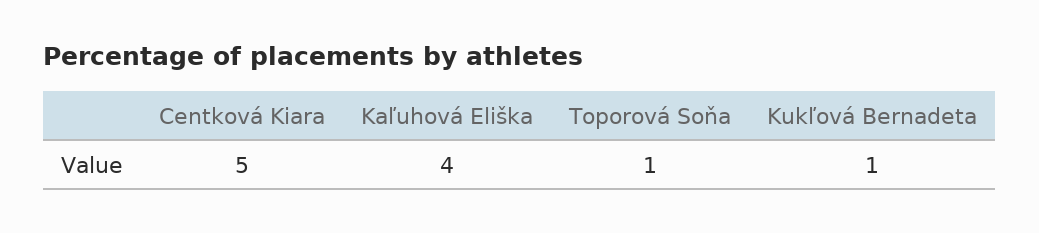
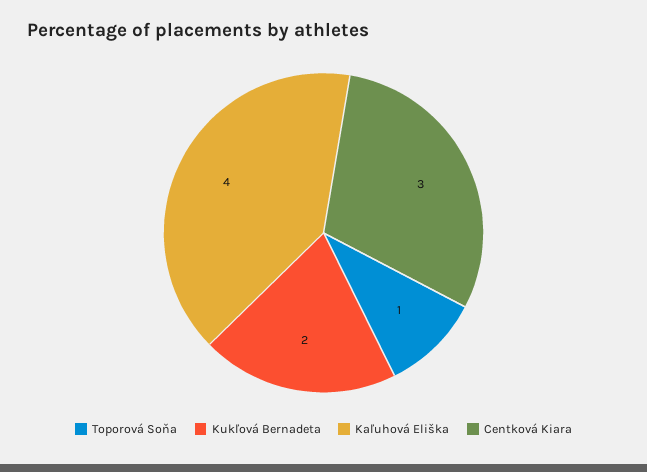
  {
-   "Centková Kiara": 5,
+   "Centková Kiara": 3,
    "Kaľuhová Eliška": 4,
    "Toporová Soňa": 1,
-   "Kukľová Bernadeta": 1
+   "Kukľová Bernadeta": 2
  }

